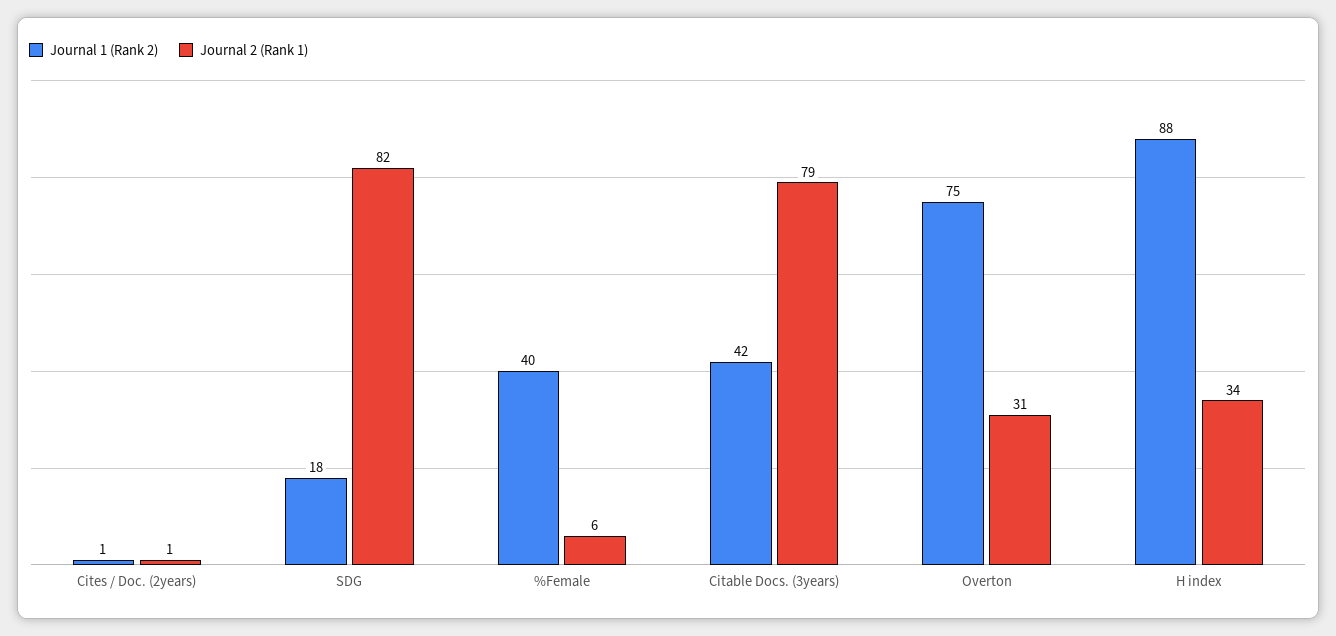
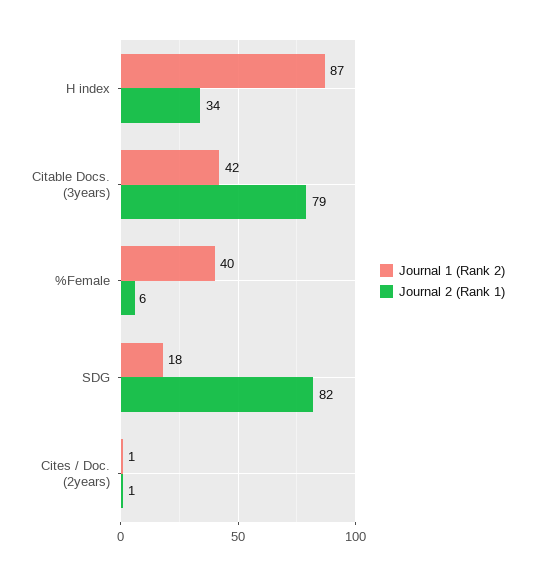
  {
    "Journal 1 (Rank 2)": {
      "Cites / Doc. (2years)": 1,
      "SDG": 18,
      "%Female": 40,
      "Citable Docs. (3years)": 42,
-     "Overton": 75,
-     "H index": 88
+     "H index": 87
    },
    "Journal 2 (Rank 1)": {
      "Cites / Doc. (2years)": 1,
      "SDG": 82,
      "%Female": 6,
      "Citable Docs. (3years)": 79,
-     "Overton": 31,
      "H index": 34
    }
  }

